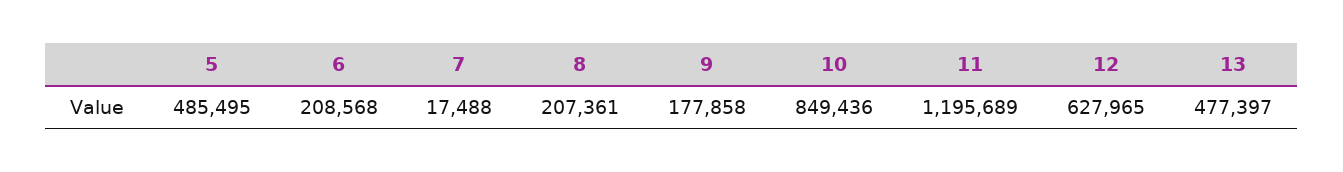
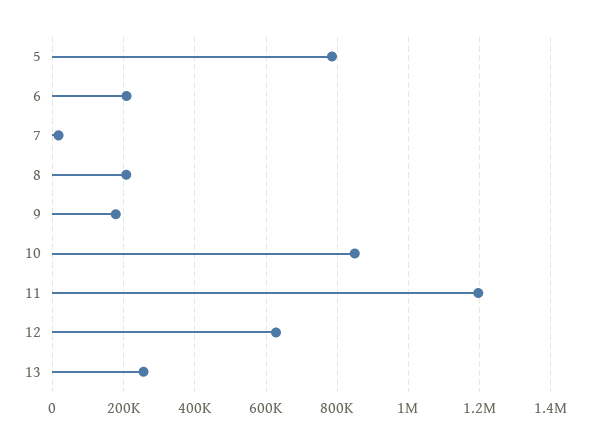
  {
-   "5": 485495,
+   "5": 780000,
    "6": 208568,
    "7": 17488,
    "8": 207361,
    "9": 177858,
    "10": 849436,
    "11": 1195689,
    "12": 627965,
-   "13": 477397
+   "13": 260000
  }

